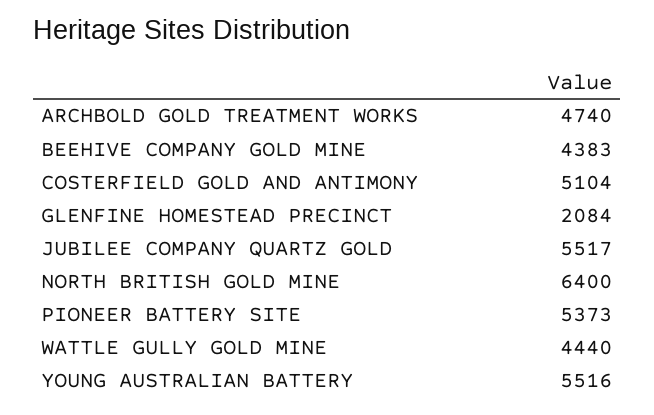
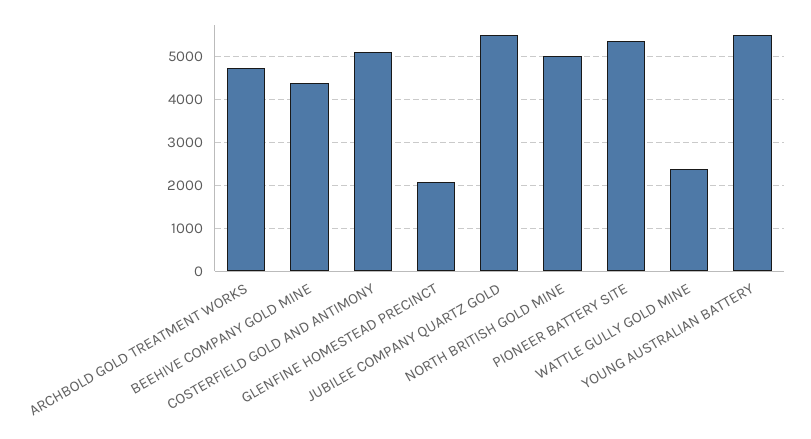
  {
    "ARCHBOLD GOLD TREATMENT WORKS": 4740,
    "BEEHIVE COMPANY GOLD MINE": 4383,
    "COSTERFIELD GOLD AND ANTIMONY": 5104,
    "GLENFINE HOMESTEAD PRECINCT": 2084,
    "JUBILEE COMPANY QUARTZ GOLD": 5517,
-   "NORTH BRITISH GOLD MINE": 6400,
+   "NORTH BRITISH GOLD MINE": 5000,
    "PIONEER BATTERY SITE": 5373,
-   "WATTLE GULLY GOLD MINE": 4440,
+   "WATTLE GULLY GOLD MINE": 2400,
    "YOUNG AUSTRALIAN BATTERY": 5516
  }

